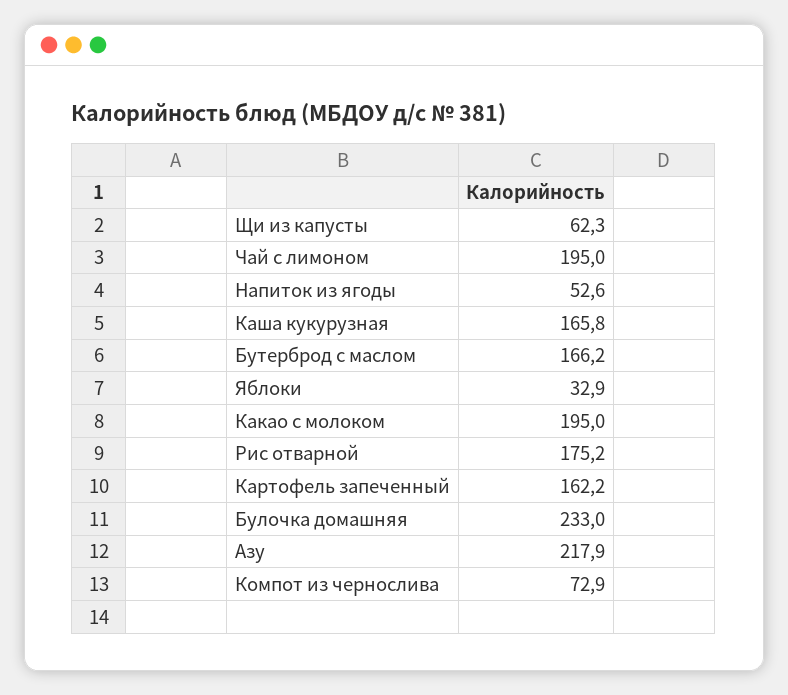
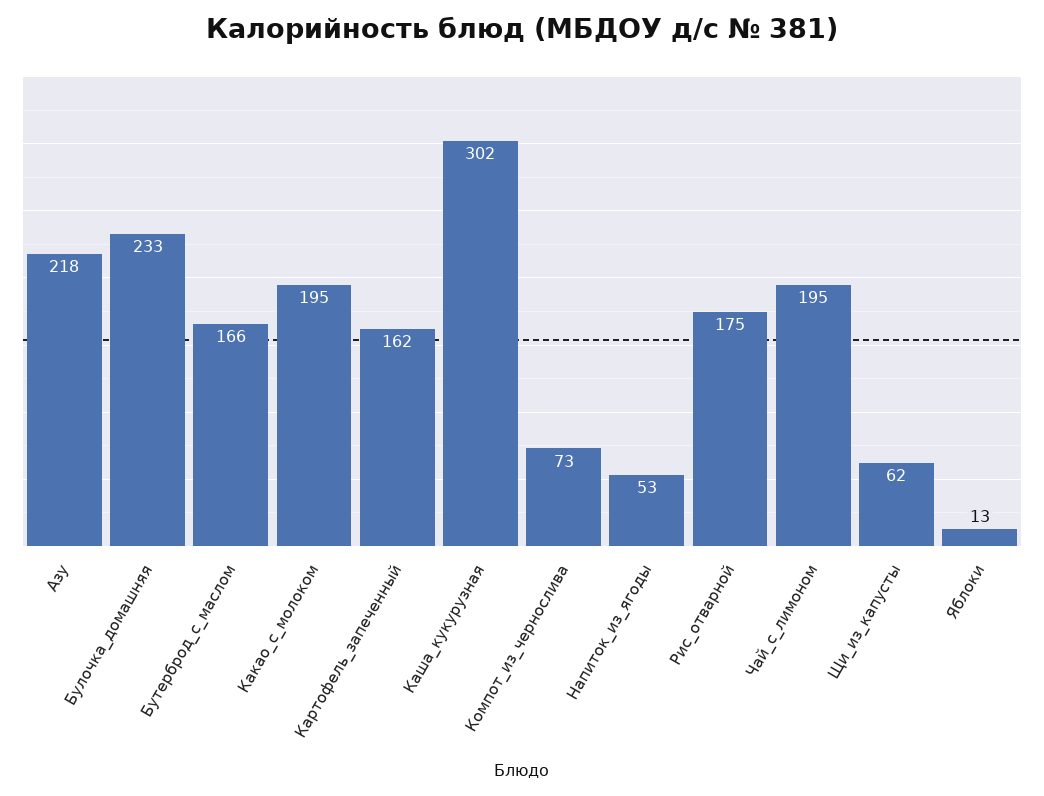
  {
    "Щи из капусты": 62.3,
    "Чай с лимоном": 195,
    "Напиток из ягоды": 52.6,
-   "Каша кукурузная": 165.8,
+   "Каша кукурузная": 302,
    "Бутерброд с маслом": 166.2,
-   "Яблоки": 32.9,
+   "Яблоки": 13,
    "Какао с молоком": 195,
    "Рис отварной": 175.2,
    "Картофель запеченный": 162.2,
    "Булочка домашняя": 233,
    "Азу": 217.9,
    "Компот из чернослива": 72.9
  }

